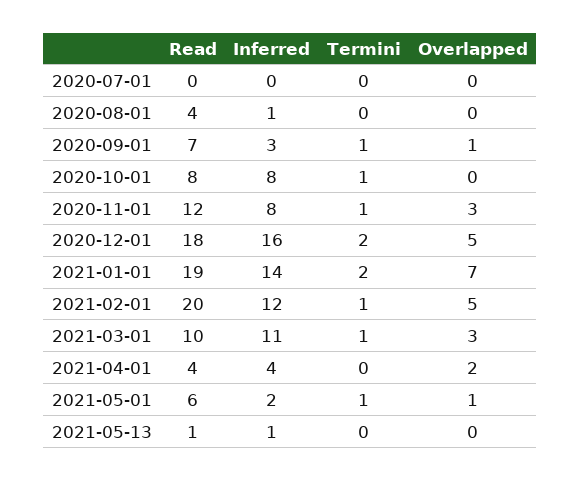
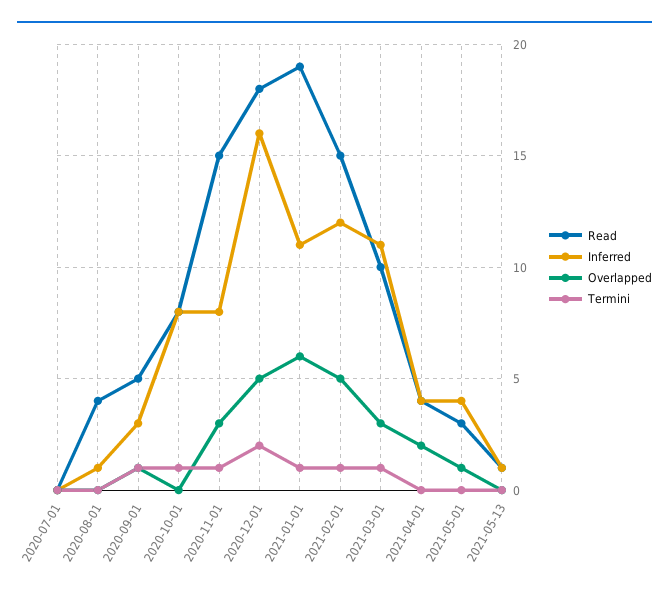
  {
    "Read": {
      "2020-07-01": 0,
      "2020-08-01": 4,
-     "2020-09-01": 7,
+     "2020-09-01": 5,
      "2020-10-01": 8,
-     "2020-11-01": 12,
+     "2020-11-01": 15,
      "2020-12-01": 18,
      "2021-01-01": 19,
-     "2021-02-01": 20,
+     "2021-02-01": 15,
      "2021-03-01": 10,
      "2021-04-01": 4,
-     "2021-05-01": 6,
+     "2021-05-01": 3,
      "2021-05-13": 1
    },
    "Inferred": {
      "2020-07-01": 0,
      "2020-08-01": 1,
      "2020-09-01": 3,
      "2020-10-01": 8,
      "2020-11-01": 8,
      "2020-12-01": 16,
-     "2021-01-01": 14,
+     "2021-01-01": 11,
      "2021-02-01": 12,
      "2021-03-01": 11,
      "2021-04-01": 4,
-     "2021-05-01": 2,
+     "2021-05-01": 4,
      "2021-05-13": 1
    },
    "Termini": {
      "2020-07-01": 0,
      "2020-08-01": 0,
      "2020-09-01": 1,
      "2020-10-01": 1,
      "2020-11-01": 1,
      "2020-12-01": 2,
-     "2021-01-01": 2,
+     "2021-01-01": 1,
      "2021-02-01": 1,
      "2021-03-01": 1,
      "2021-04-01": 0,
-     "2021-05-01": 1,
+     "2021-05-01": 0,
      "2021-05-13": 0
    },
    "Overlapped": {
      "2020-07-01": 0,
      "2020-08-01": 0,
      "2020-09-01": 1,
      "2020-10-01": 0,
      "2020-11-01": 3,
      "2020-12-01": 5,
-     "2021-01-01": 7,
+     "2021-01-01": 6,
      "2021-02-01": 5,
      "2021-03-01": 3,
      "2021-04-01": 2,
      "2021-05-01": 1,
      "2021-05-13": 0
    }
  }

